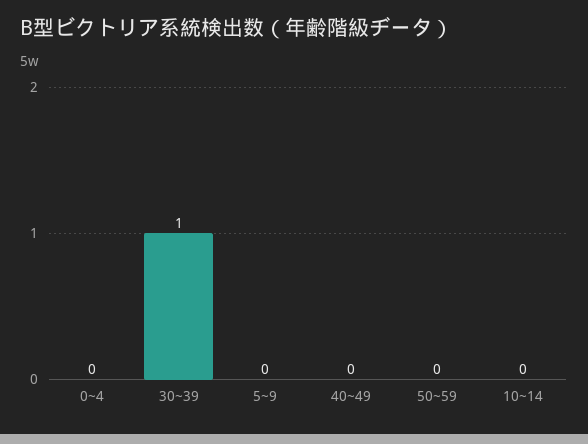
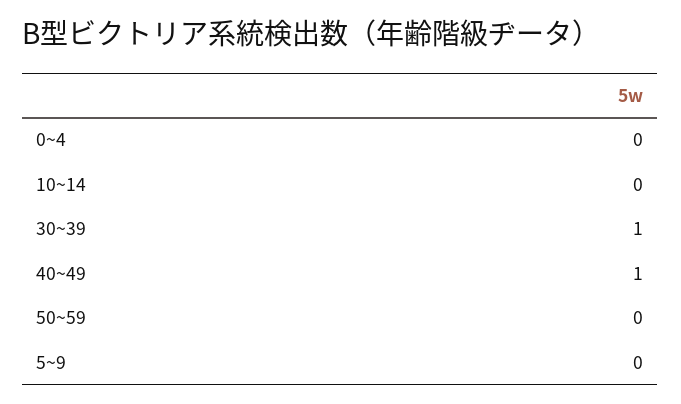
  {
    "0~4": 0,
    "30~39": 1,
    "5~9": 0,
-   "40~49": 0,
+   "40~49": 1,
    "50~59": 0,
    "10~14": 0
  }

